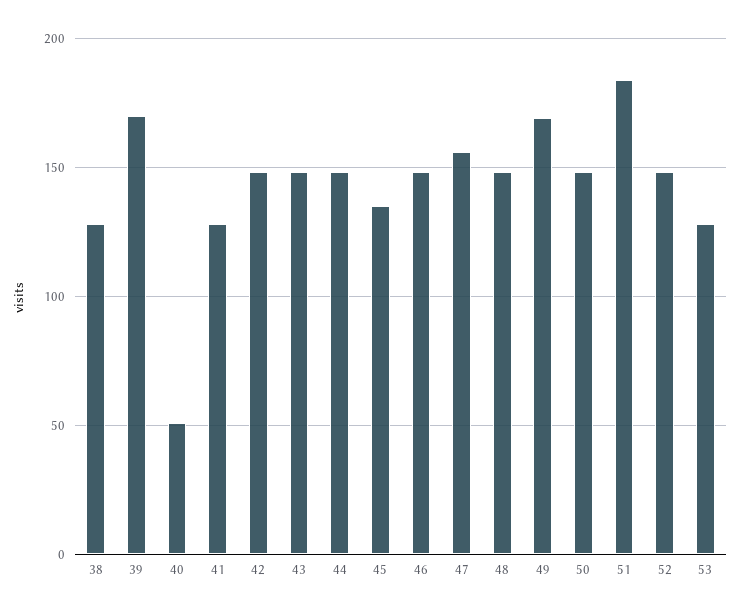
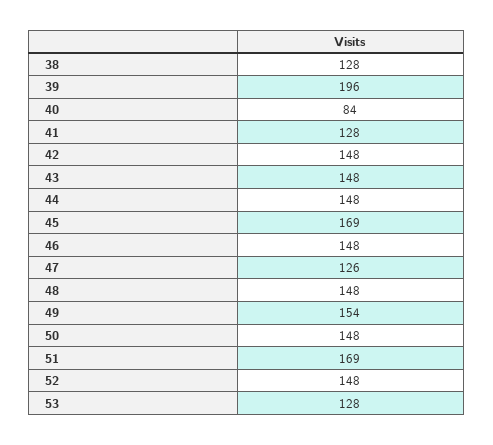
  {
    "38": 128,
-   "39": 170,
+   "39": 196,
-   "40": 50,
+   "40": 84,
    "41": 128,
    "42": 148,
    "43": 148,
    "44": 148,
-   "45": 135,
+   "45": 169,
    "46": 148,
-   "47": 155,
+   "47": 126,
    "48": 148,
-   "49": 170,
+   "49": 154,
    "50": 148,
-   "51": 185,
+   "51": 169,
    "52": 148,
    "53": 128
  }

